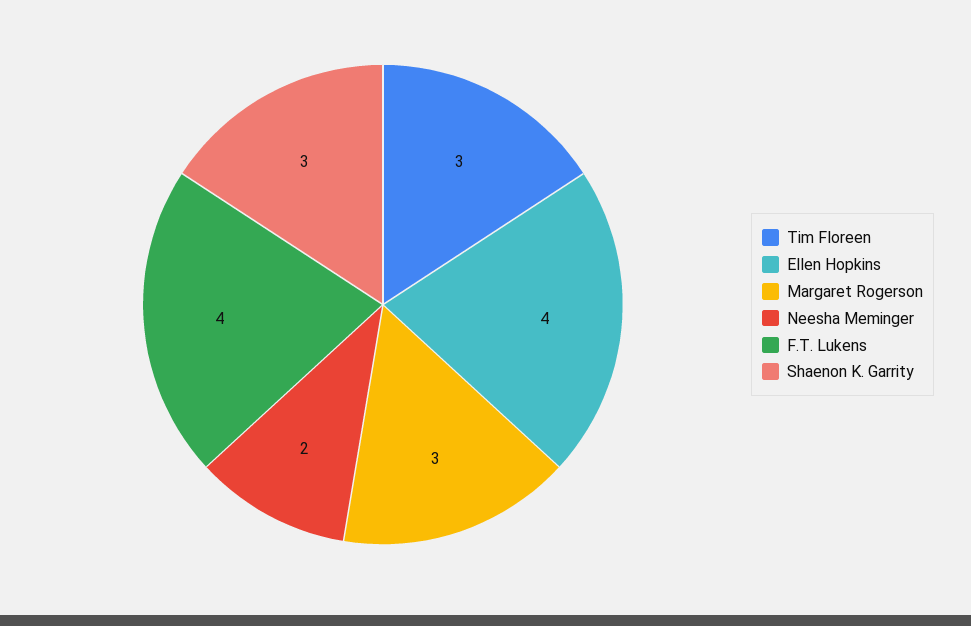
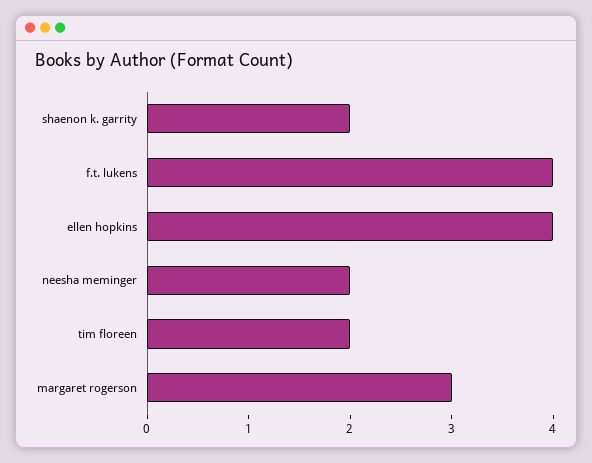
  {
-   "Tim Floreen": 3,
+   "Tim Floreen": 2,
    "Ellen Hopkins": 4,
    "Margaret Rogerson": 3,
    "Neesha Meminger": 2,
    "F.T. Lukens": 4,
-   "Shaenon K. Garrity": 3
+   "Shaenon K. Garrity": 2
  }

